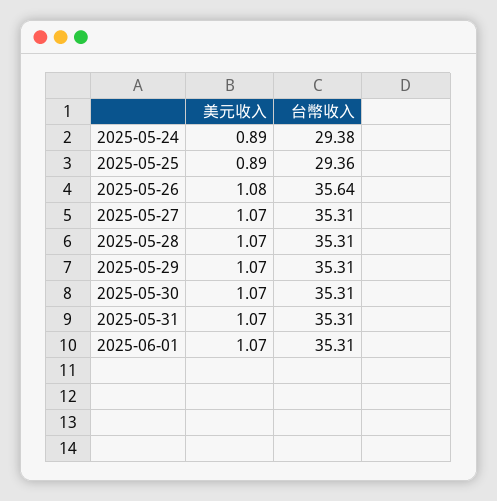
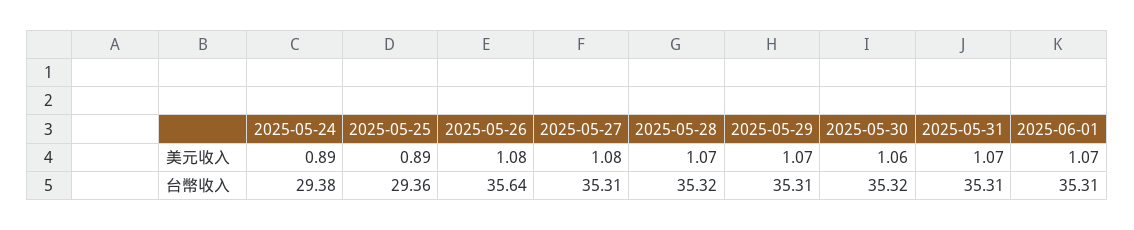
  {
    "美元收入": {
      "2025-05-24": 0.89,
      "2025-05-25": 0.89,
      "2025-05-26": 1.08,
-     "2025-05-27": 1.07,
+     "2025-05-27": 1.08,
      "2025-05-28": 1.07,
      "2025-05-29": 1.07,
-     "2025-05-30": 1.07,
+     "2025-05-30": 1.06,
      "2025-05-31": 1.07,
      "2025-06-01": 1.07
    },
    "台幣收入": {
      "2025-05-24": 29.38,
      "2025-05-25": 29.36,
      "2025-05-26": 35.64,
      "2025-05-27": 35.31,
-     "2025-05-28": 35.31,
+     "2025-05-28": 35.32,
      "2025-05-29": 35.31,
-     "2025-05-30": 35.31,
+     "2025-05-30": 35.32,
      "2025-05-31": 35.31,
      "2025-06-01": 35.31
    }
  }

